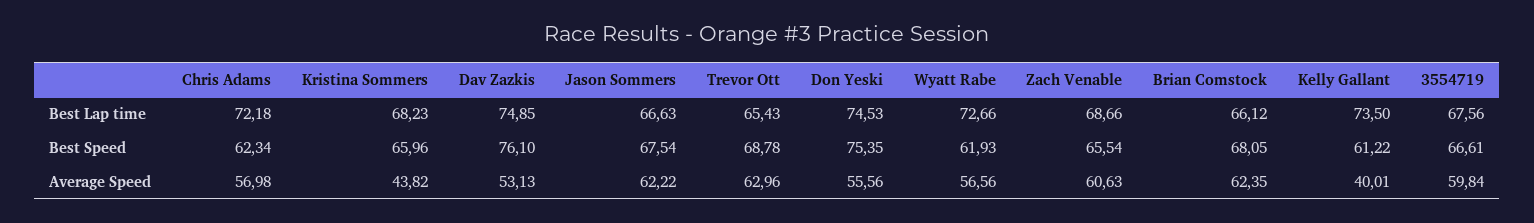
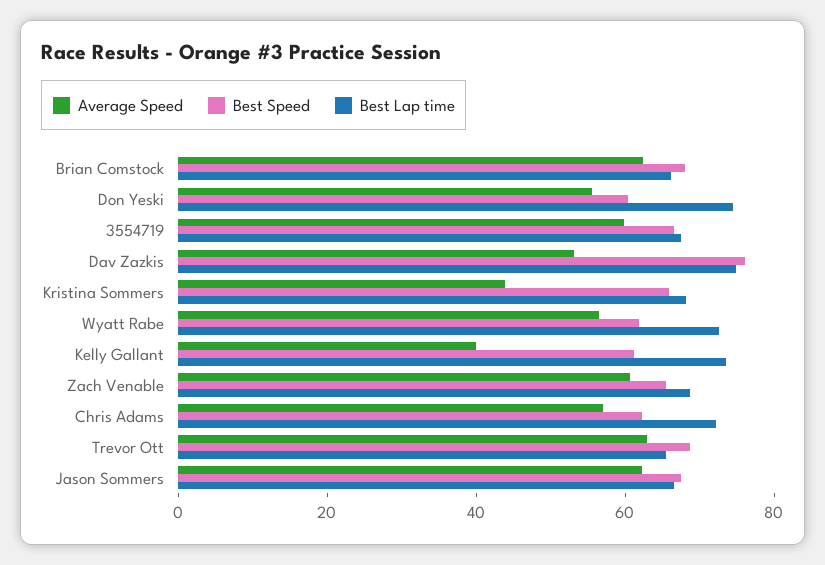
  {
    "Best Lap time": {
      "Chris Adams": 72.18,
      "Kristina Sommers": 68.23,
      "Dav Zazkis": 74.85,
      "Jason Sommers": 66.63,
      "Trevor Ott": 65.43,
      "Don Yeski": 74.53,
      "Wyatt Rabe": 72.66,
      "Zach Venable": 68.66,
      "Brian Comstock": 66.12,
      "Kelly Gallant": 73.5,
      "3554719": 67.56
    },
    "Best Speed": {
      "Chris Adams": 62.34,
      "Kristina Sommers": 65.96,
      "Dav Zazkis": 76.1,
      "Jason Sommers": 67.54,
      "Trevor Ott": 68.78,
-     "Don Yeski": 75.35,
+     "Don Yeski": 60,
      "Wyatt Rabe": 61.93,
      "Zach Venable": 65.54,
      "Brian Comstock": 68.05,
      "Kelly Gallant": 61.22,
      "3554719": 66.61
    },
    "Average Speed": {
      "Chris Adams": 56.98,
      "Kristina Sommers": 43.82,
      "Dav Zazkis": 53.13,
      "Jason Sommers": 62.22,
      "Trevor Ott": 62.96,
      "Don Yeski": 55.56,
      "Wyatt Rabe": 56.56,
      "Zach Venable": 60.63,
      "Brian Comstock": 62.35,
      "Kelly Gallant": 40.01,
      "3554719": 59.84
    }
  }

